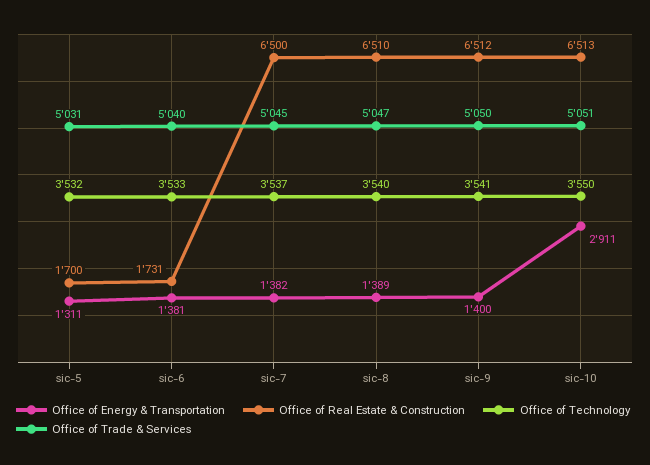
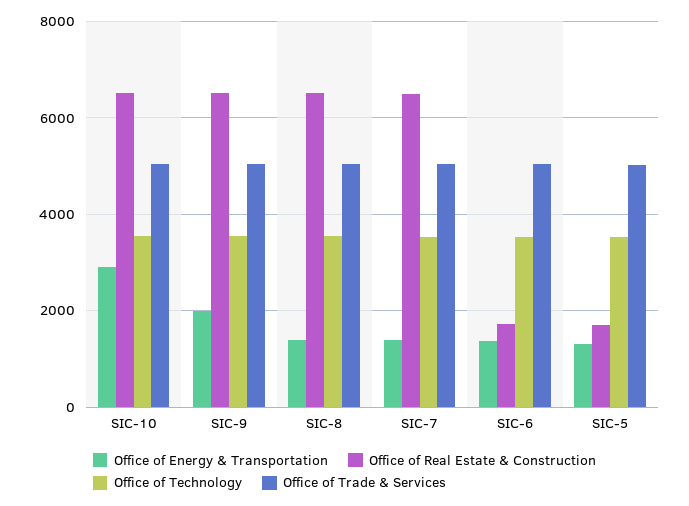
  {
    "Office of Energy & Transportation": {
      "sic-5": 1311,
      "sic-6": 1381,
      "sic-7": 1382,
      "sic-8": 1389,
-     "sic-9": 1400,
+     "sic-9": 2000,
      "sic-10": 2911
    },
    "Office of Real Estate & Construction": {
      "sic-5": 1700,
      "sic-6": 1731,
      "sic-7": 6500,
      "sic-8": 6510,
      "sic-9": 6512,
      "sic-10": 6513
    },
    "Office of Technology": {
      "sic-5": 3532,
      "sic-6": 3533,
      "sic-7": 3537,
      "sic-8": 3540,
      "sic-9": 3541,
      "sic-10": 3550
    },
    "Office of Trade & Services": {
      "sic-5": 5031,
      "sic-6": 5040,
      "sic-7": 5045,
      "sic-8": 5047,
      "sic-9": 5050,
      "sic-10": 5051
    }
  }

